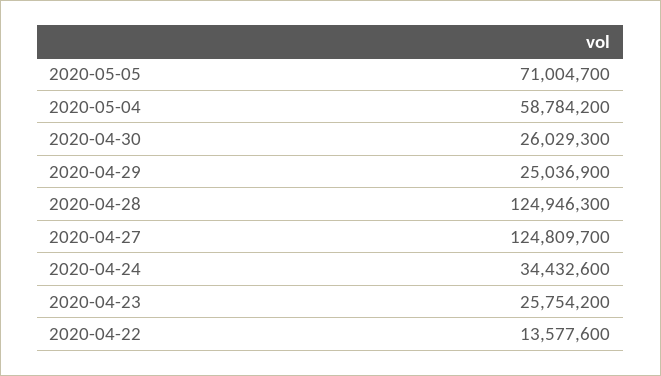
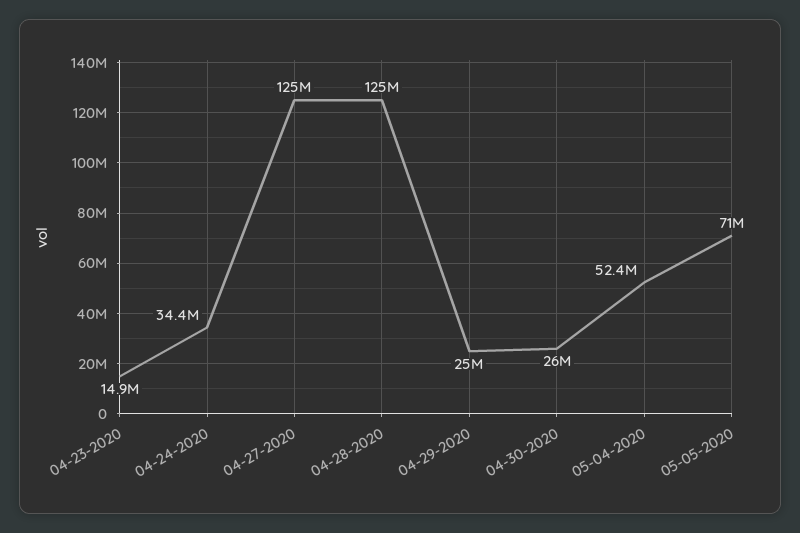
  {
    "2020-05-05": 71004700,
-   "2020-05-04": 58784200,
+   "2020-05-04": 52400000,
    "2020-04-30": 26029300,
    "2020-04-29": 25036900,
    "2020-04-28": 124946300,
    "2020-04-27": 124809700,
    "2020-04-24": 34432600,
-   "2020-04-23": 25754200,
+   "2020-04-23": 14900000
-   "2020-04-22": 13577600
  }

